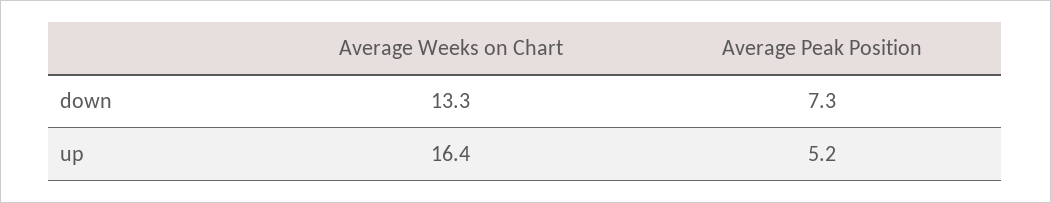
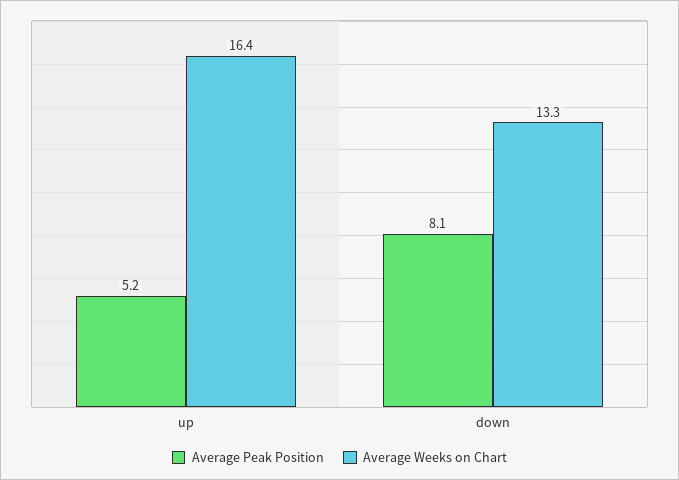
  {
    "Average Weeks on Chart": {
      "down": 13.3,
      "up": 16.4
    },
    "Average Peak Position": {
-     "down": 7.3,
+     "down": 8.1,
      "up": 5.2
    }
  }

